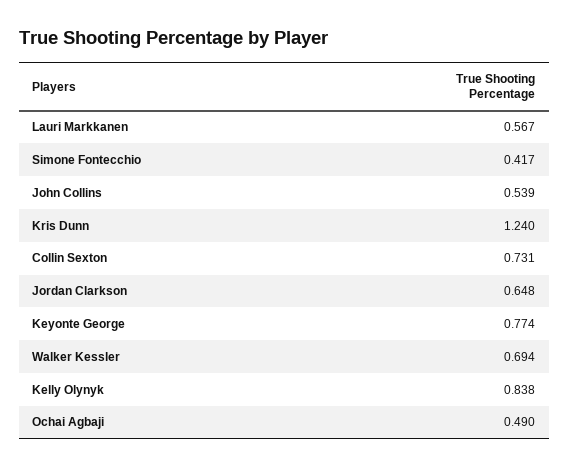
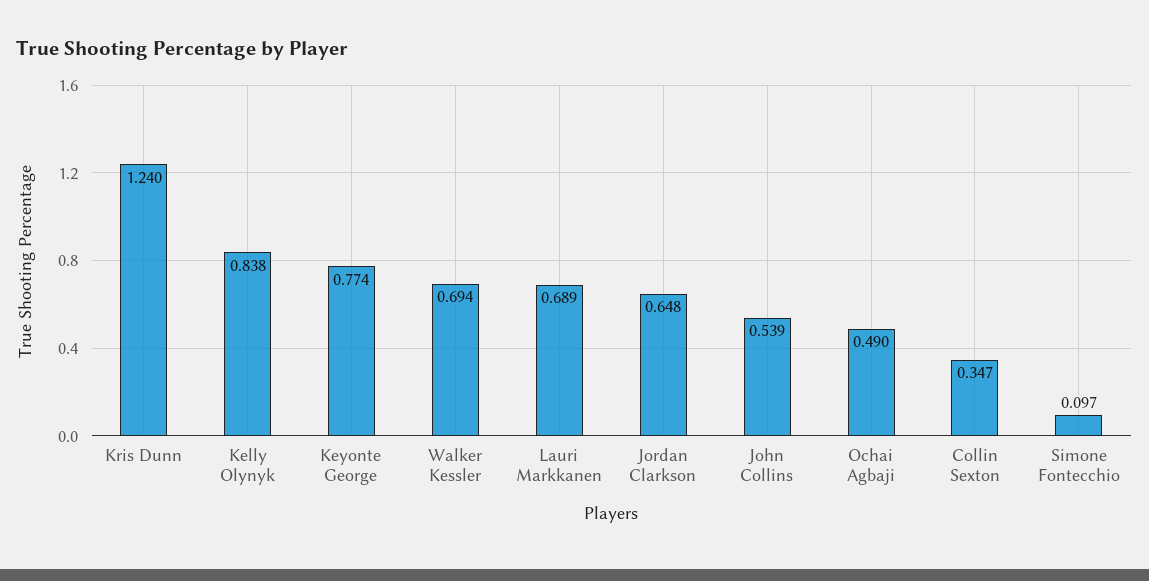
  {
-   "Lauri Markkanen": 0.567,
+   "Lauri Markkanen": 0.689,
-   "Simone Fontecchio": 0.417,
+   "Simone Fontecchio": 0.097,
    "John Collins": 0.539,
    "Kris Dunn": 1.24,
-   "Collin Sexton": 0.731,
+   "Collin Sexton": 0.347,
    "Jordan Clarkson": 0.648,
    "Keyonte George": 0.774,
    "Walker Kessler": 0.694,
    "Kelly Olynyk": 0.838,
    "Ochai Agbaji": 0.49
  }

